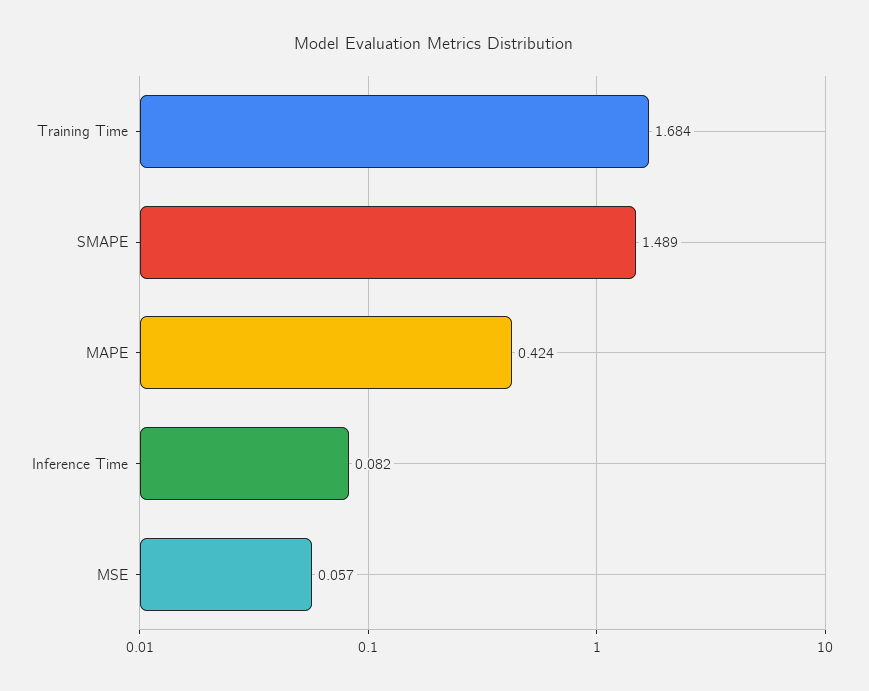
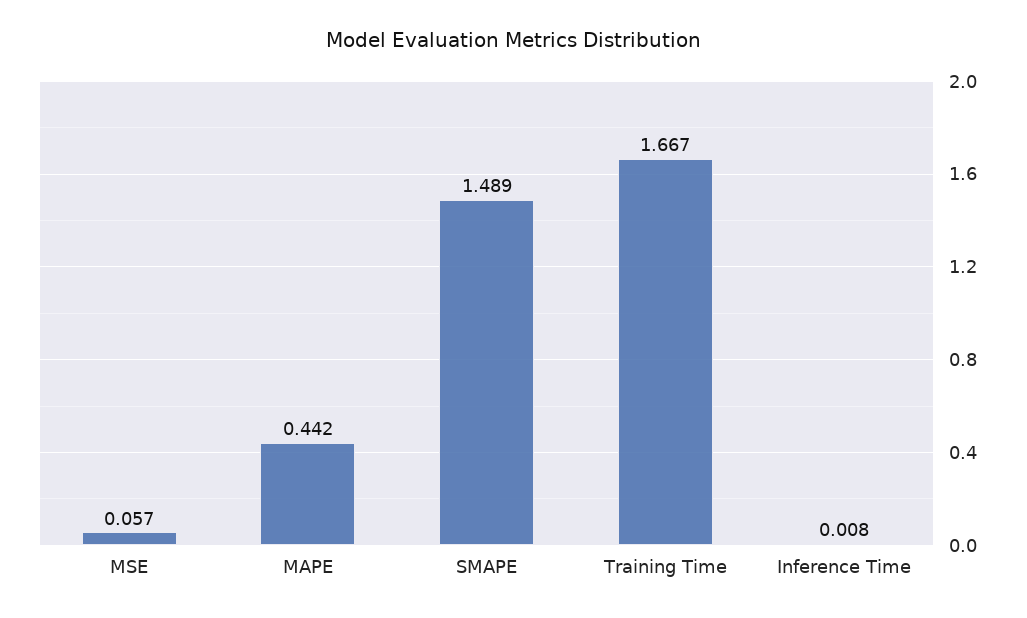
  {
-   "Training Time": 1.684,
+   "Training Time": 1.667,
    "SMAPE": 1.489,
-   "MAPE": 0.424,
+   "MAPE": 0.442,
-   "Inference Time": 0.082,
+   "Inference Time": 0.008,
    "MSE": 0.057
  }

